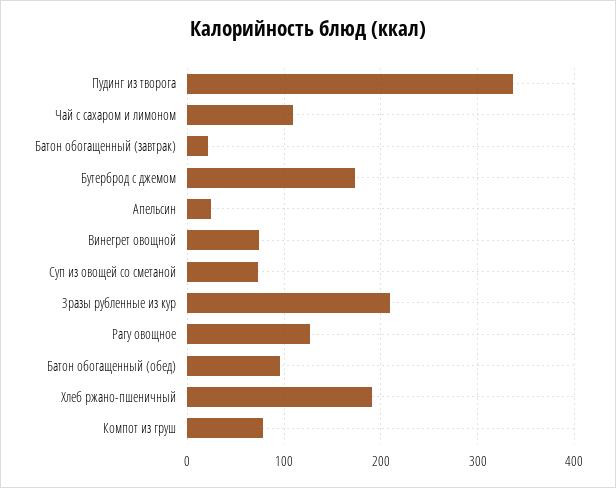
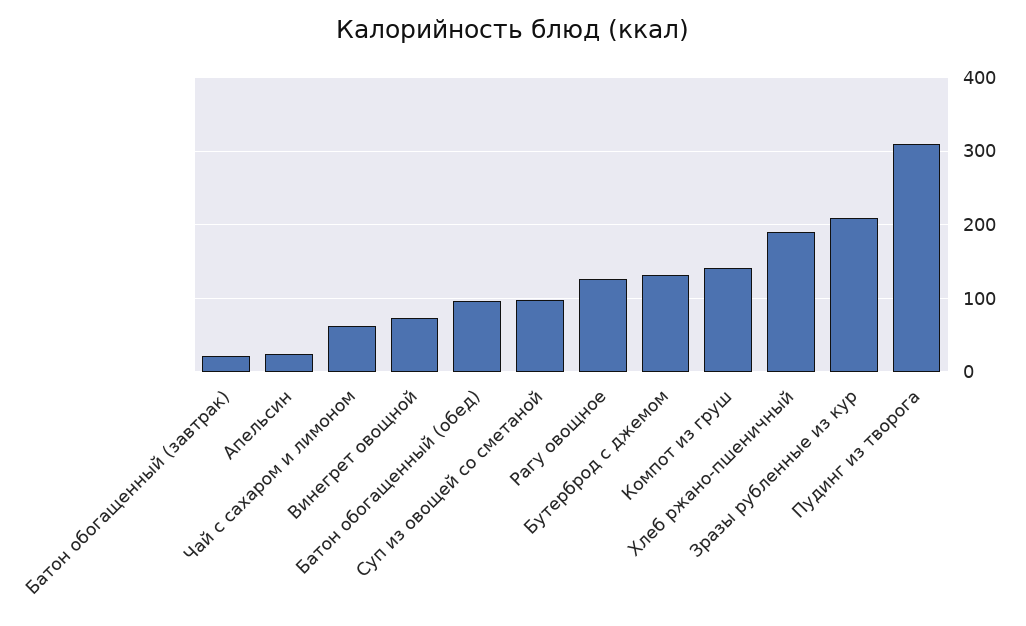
  {
-   "Пудинг из творога": 340,
+   "Пудинг из творога": 310,
-   "Чай с сахаром и лимоном": 110,
+   "Чай с сахаром и лимоном": 60,
    "Батон обогащенный (завтрак)": 20,
-   "Бутерброд с джемом": 170,
+   "Бутерброд с джемом": 130,
    "Апельсин": 20,
    "Винегрет овощной": 70,
-   "Суп из овощей со сметаной": 70,
+   "Суп из овощей со сметаной": 100,
    "Зразы рубленные из кур": 210,
    "Рагу овощное": 130,
    "Батон обогащенный (обед)": 100,
    "Хлеб ржано-пшеничный": 190,
-   "Компот из груш": 80
+   "Компот из груш": 140
  }

